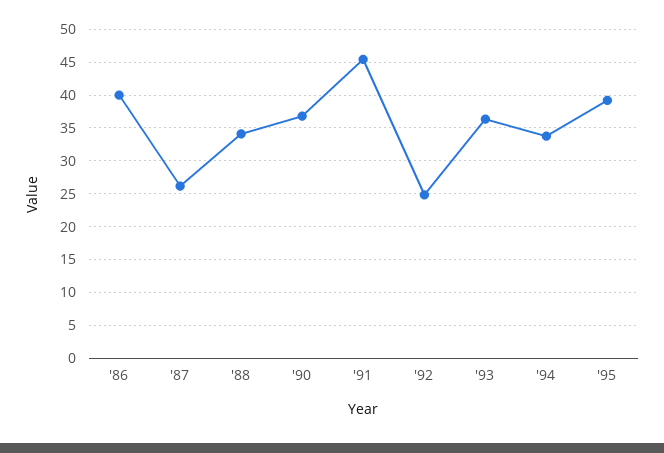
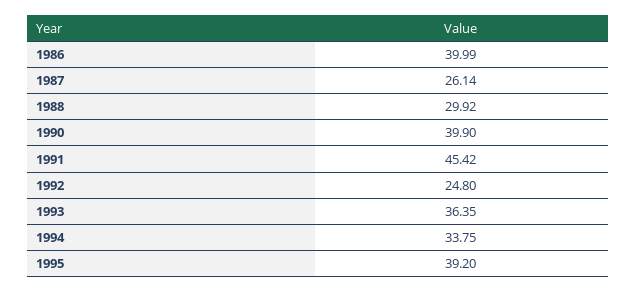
  {
    "'86": 39.99,
    "'87": 26.14,
-   "'88": 34,
+   "'88": 29.92,
-   "'90": 37,
+   "'90": 39.9,
    "'91": 45.42,
    "'92": 24.8,
    "'93": 36.35,
    "'94": 33.75,
    "'95": 39.2
  }

